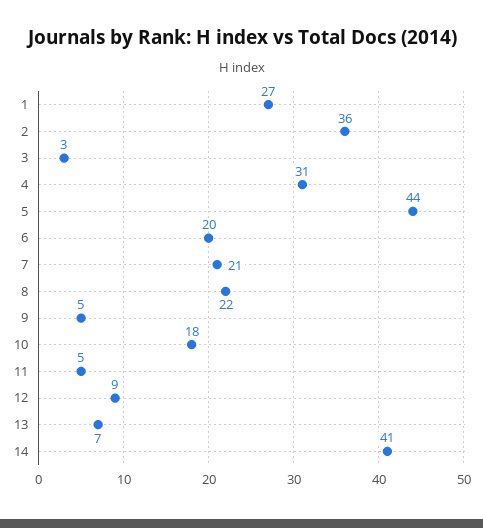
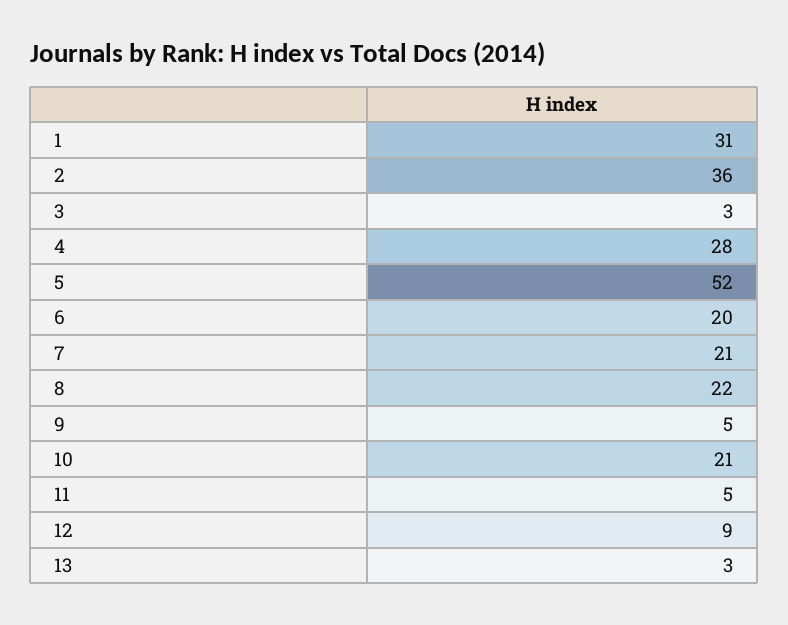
  {
-   "1": 27,
+   "1": 31,
    "2": 36,
    "3": 3,
-   "4": 31,
+   "4": 28,
-   "5": 44,
+   "5": 52,
    "6": 20,
    "7": 21,
    "8": 22,
    "9": 5,
-   "10": 18,
+   "10": 21,
    "11": 5,
    "12": 9,
-   "13": 7,
+   "13": 3
-   "14": 41
  }

